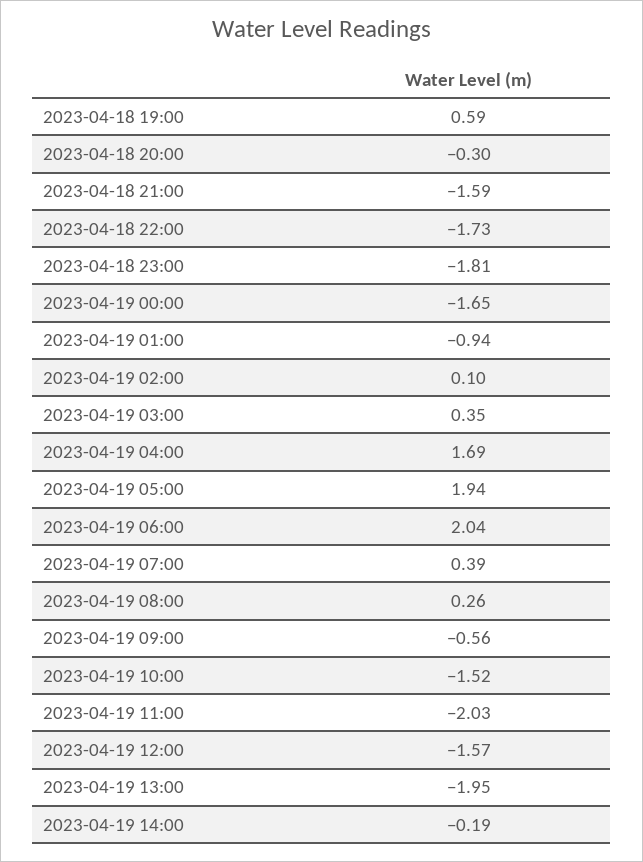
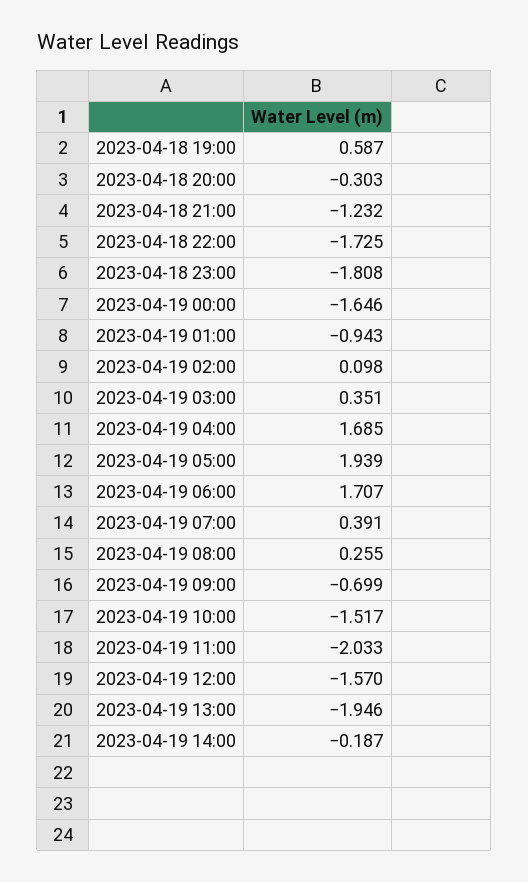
  {
    "2023-04-18 19:00": 0.587,
    "2023-04-18 20:00": -0.303,
-   "2023-04-18 21:00": -1.59,
+   "2023-04-18 21:00": -1.232,
    "2023-04-18 22:00": -1.725,
    "2023-04-18 23:00": -1.808,
    "2023-04-19 00:00": -1.646,
    "2023-04-19 01:00": -0.943,
    "2023-04-19 02:00": 0.098,
    "2023-04-19 03:00": 0.351,
    "2023-04-19 04:00": 1.685,
    "2023-04-19 05:00": 1.939,
-   "2023-04-19 06:00": 2.04,
+   "2023-04-19 06:00": 1.707,
    "2023-04-19 07:00": 0.391,
    "2023-04-19 08:00": 0.255,
-   "2023-04-19 09:00": -0.56,
+   "2023-04-19 09:00": -0.699,
    "2023-04-19 10:00": -1.517,
    "2023-04-19 11:00": -2.033,
    "2023-04-19 12:00": -1.57,
    "2023-04-19 13:00": -1.946,
    "2023-04-19 14:00": -0.187
  }

